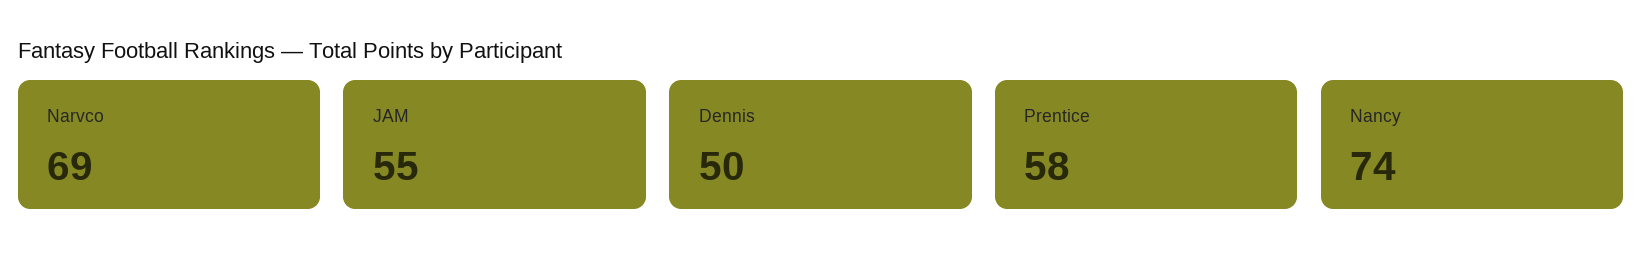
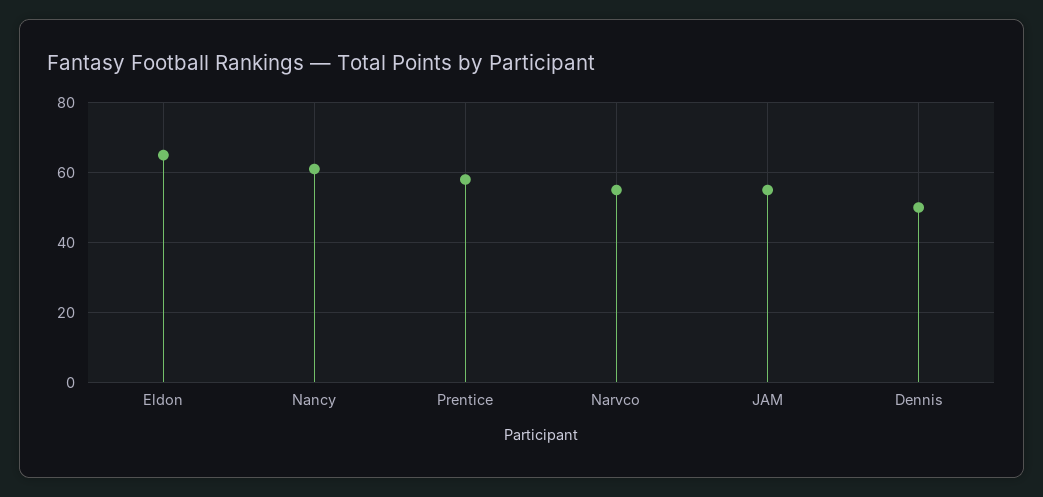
  {
-   "Narvco": 69,
+   "Narvco": 55,
    "JAM": 55,
    "Dennis": 50,
    "Prentice": 58,
-   "Nancy": 74
+   "Nancy": 60,
+   "Eldon": 65
  }

